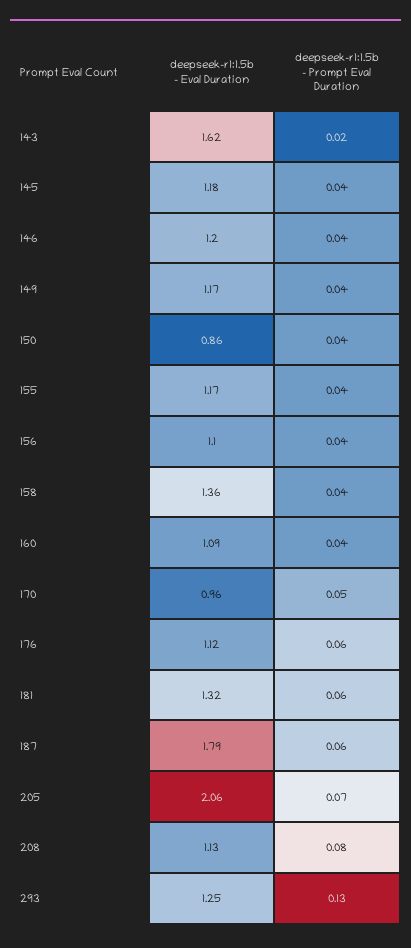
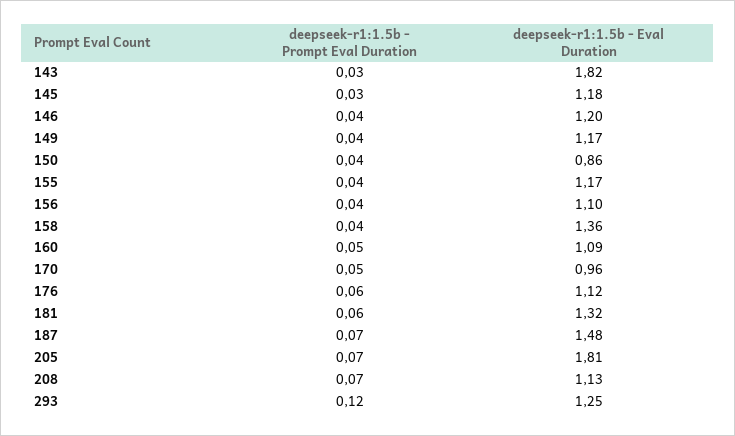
  {
    "deepseek-r1:1.5b - Eval Duration": {
-     "143": 1.62,
+     "143": 1.82,
      "145": 1.18,
      "146": 1.2,
      "149": 1.17,
      "150": 0.86,
      "155": 1.17,
      "156": 1.1,
      "158": 1.36,
      "160": 1.09,
      "170": 0.96,
      "176": 1.12,
      "181": 1.32,
-     "187": 1.79,
+     "187": 1.48,
-     "205": 2.06,
+     "205": 1.81,
      "208": 1.13,
      "293": 1.25
    },
    "deepseek-r1:1.5b - Prompt Eval Duration": {
-     "143": 0.02,
+     "143": 0.03,
-     "145": 0.04,
+     "145": 0.03,
      "146": 0.04,
      "149": 0.04,
      "150": 0.04,
      "155": 0.04,
      "156": 0.04,
      "158": 0.04,
-     "160": 0.04,
+     "160": 0.05,
      "170": 0.05,
      "176": 0.06,
      "181": 0.06,
-     "187": 0.06,
+     "187": 0.07,
      "205": 0.07,
-     "208": 0.08,
+     "208": 0.07,
-     "293": 0.13
+     "293": 0.12
    }
  }

